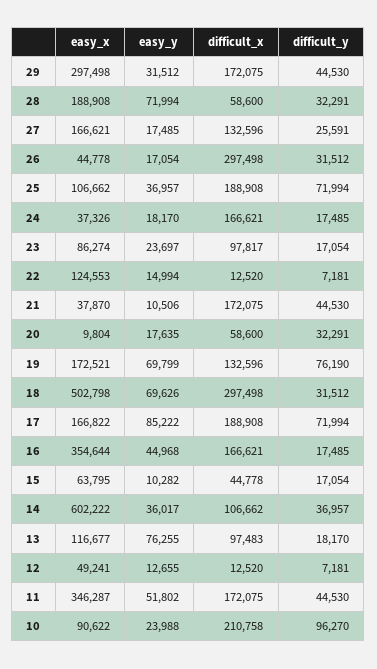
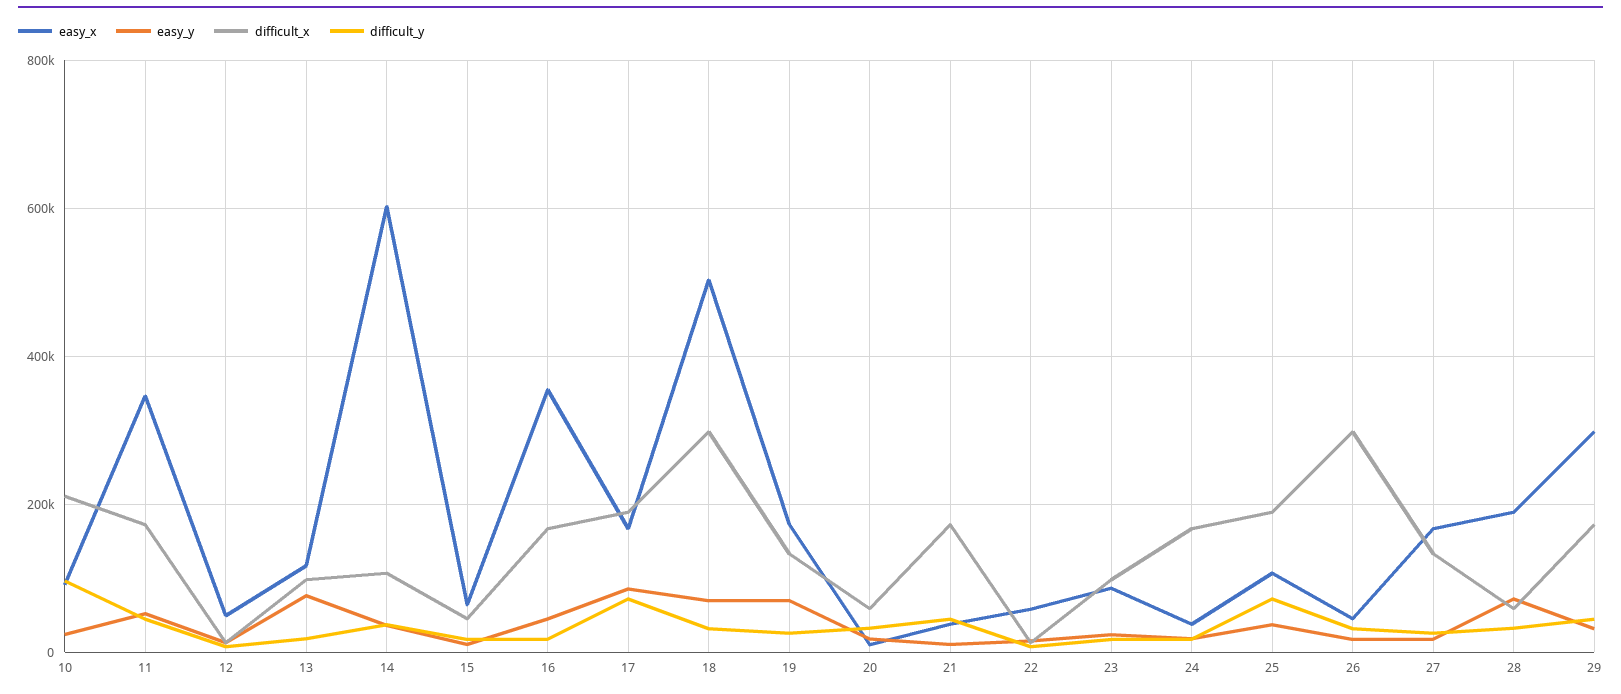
  {
    "easy_x": {
      "29": 297498,
      "28": 188908,
      "27": 166621,
      "26": 44778,
      "25": 106662,
      "24": 37326,
      "23": 86274,
-     "22": 124553,
+     "22": 60000,
      "21": 37870,
      "20": 9804,
      "19": 172521,
      "18": 502798,
      "17": 166822,
      "16": 354644,
      "15": 63795,
      "14": 602222,
      "13": 116677,
      "12": 49241,
      "11": 346287,
      "10": 90622
    },
    "easy_y": {
      "29": 31512,
      "28": 71994,
      "27": 17485,
      "26": 17054,
      "25": 36957,
      "24": 18170,
      "23": 23697,
      "22": 14994,
      "21": 10506,
      "20": 17635,
      "19": 69799,
      "18": 69626,
      "17": 85222,
      "16": 44968,
      "15": 10282,
      "14": 36017,
      "13": 76255,
      "12": 12655,
      "11": 51802,
      "10": 23988
    },
    "difficult_x": {
      "29": 172075,
      "28": 58600,
      "27": 132596,
      "26": 297498,
      "25": 188908,
      "24": 166621,
      "23": 97817,
      "22": 12520,
      "21": 172075,
      "20": 58600,
      "19": 132596,
      "18": 297498,
      "17": 188908,
      "16": 166621,
      "15": 44778,
      "14": 106662,
      "13": 97483,
      "12": 12520,
      "11": 172075,
      "10": 210758
    },
    "difficult_y": {
      "29": 44530,
      "28": 32291,
      "27": 25591,
      "26": 31512,
      "25": 71994,
      "24": 17485,
      "23": 17054,
      "22": 7181,
      "21": 44530,
      "20": 32291,
-     "19": 76190,
+     "19": 20000,
      "18": 31512,
      "17": 71994,
      "16": 17485,
      "15": 17054,
      "14": 36957,
      "13": 18170,
      "12": 7181,
      "11": 44530,
      "10": 96270
    }
  }

